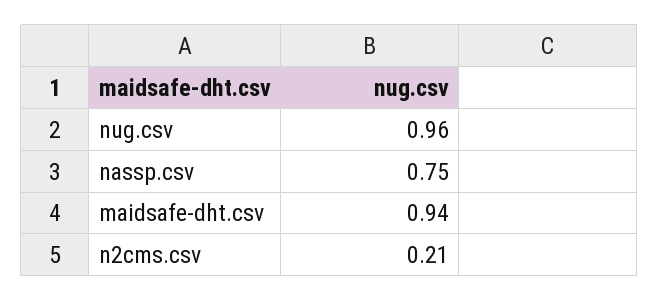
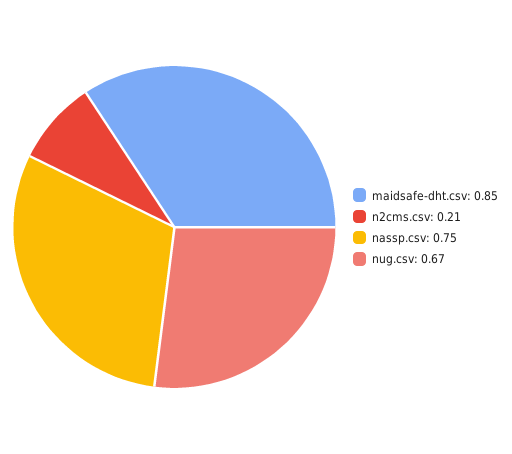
  {
-   "nug.csv": 0.96,
+   "nug.csv": 0.67,
    "nassp.csv": 0.75,
-   "maidsafe-dht.csv": 0.94,
+   "maidsafe-dht.csv": 0.85,
    "n2cms.csv": 0.21
  }

